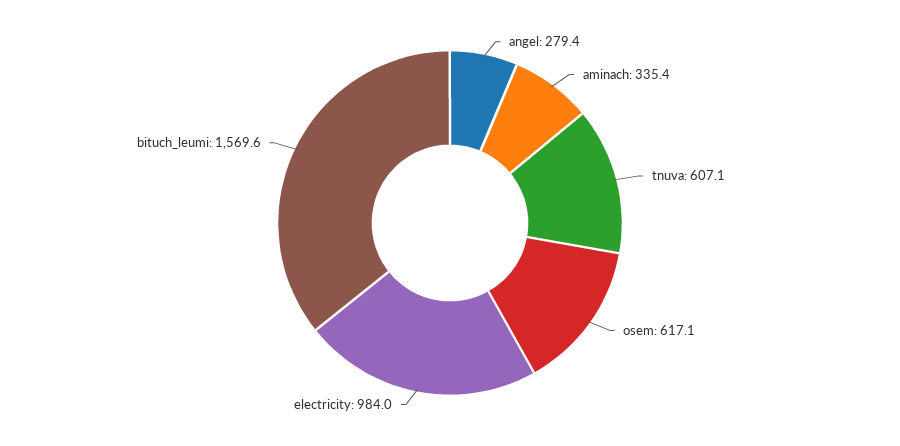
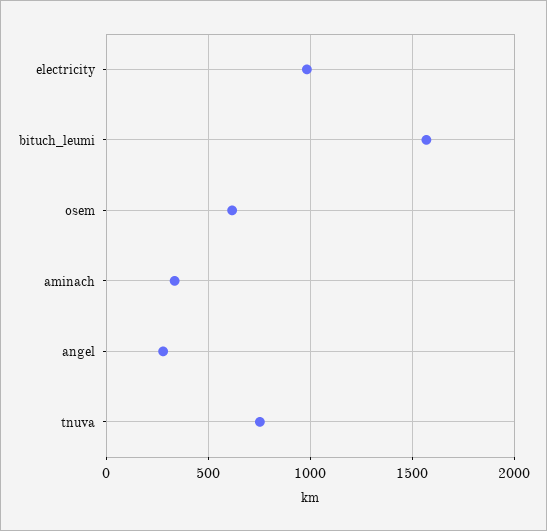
  {
    "angel": 279.4,
    "aminach": 335.4,
-   "tnuva": 607.1,
+   "tnuva": 750,
    "osem": 617.1,
    "electricity": 984,
    "bituch_leumi": 1569.6
  }

